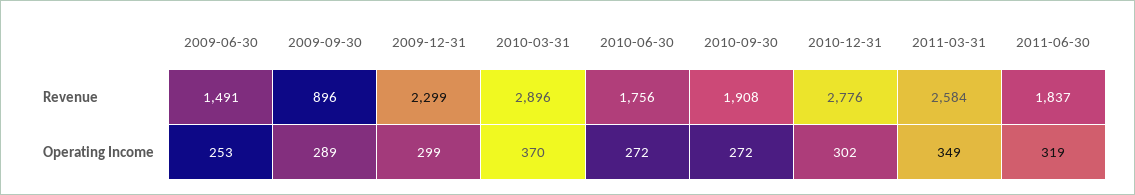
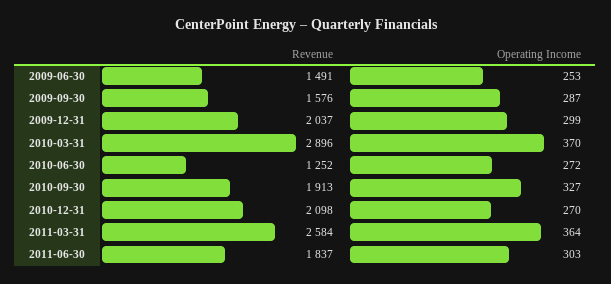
  {
    "2009-06-30": {
      "Revenue": 1491,
      "Operating Income": 253
    },
    "2009-09-30": {
-     "Revenue": 896,
+     "Revenue": 1576,
-     "Operating Income": 289
+     "Operating Income": 287
    },
    "2009-12-31": {
-     "Revenue": 2299,
+     "Revenue": 2037,
      "Operating Income": 299
    },
    "2010-03-31": {
      "Revenue": 2896,
      "Operating Income": 370
    },
    "2010-06-30": {
-     "Revenue": 1756,
+     "Revenue": 1252,
      "Operating Income": 272
    },
    "2010-09-30": {
-     "Revenue": 1908,
+     "Revenue": 1913,
-     "Operating Income": 272
+     "Operating Income": 327
    },
    "2010-12-31": {
-     "Revenue": 2776,
+     "Revenue": 2098,
-     "Operating Income": 302
+     "Operating Income": 270
    },
    "2011-03-31": {
      "Revenue": 2584,
-     "Operating Income": 349
+     "Operating Income": 364
    },
    "2011-06-30": {
      "Revenue": 1837,
-     "Operating Income": 319
+     "Operating Income": 303
    }
  }

